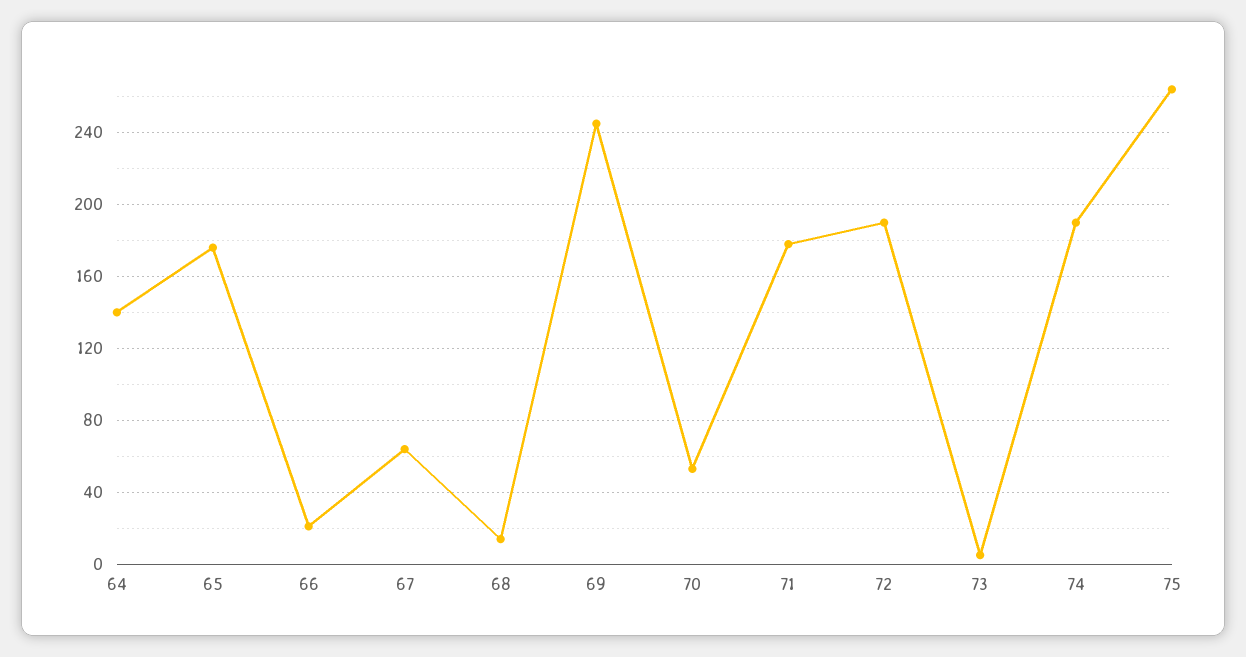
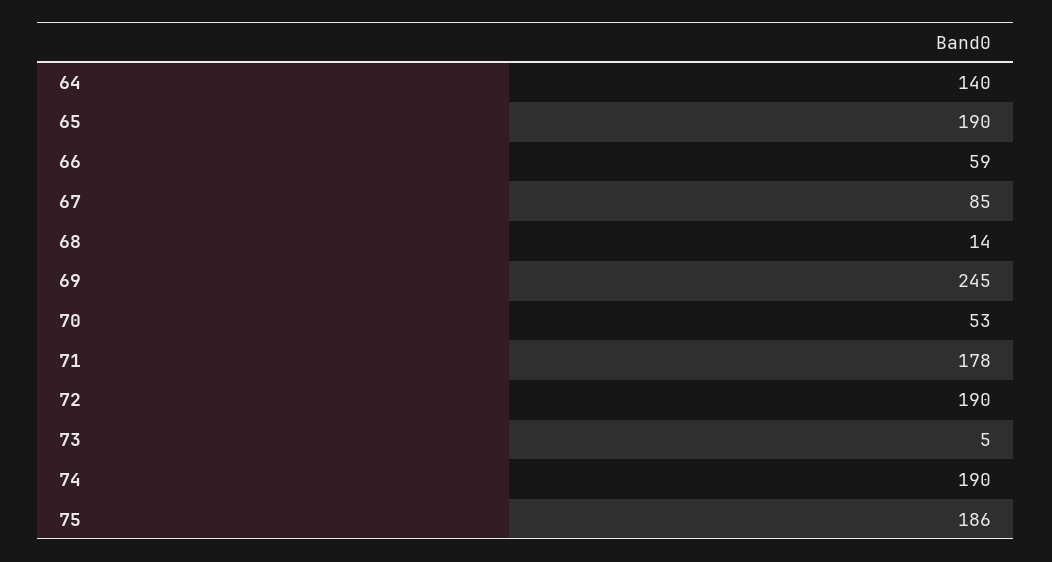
  {
    "64": 140,
-   "65": 175,
+   "65": 190,
-   "66": 20,
+   "66": 59,
-   "67": 65,
+   "67": 85,
    "68": 14,
    "69": 245,
    "70": 53,
    "71": 178,
    "72": 190,
    "73": 5,
    "74": 190,
-   "75": 265
+   "75": 186
  }

